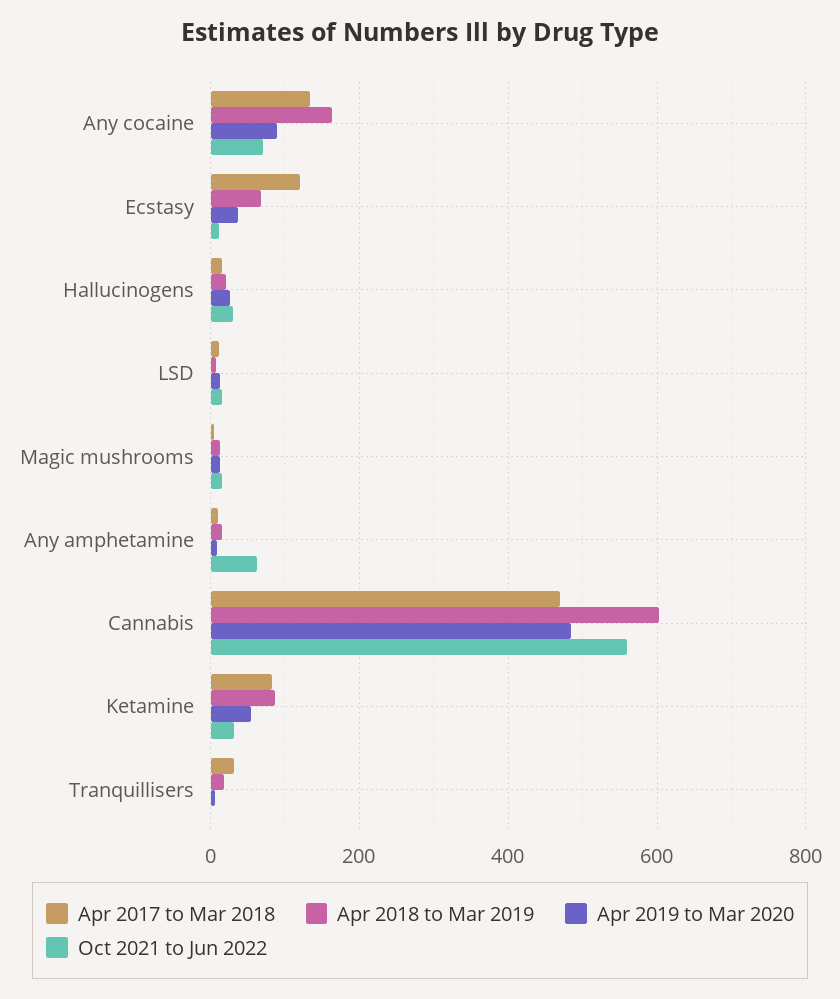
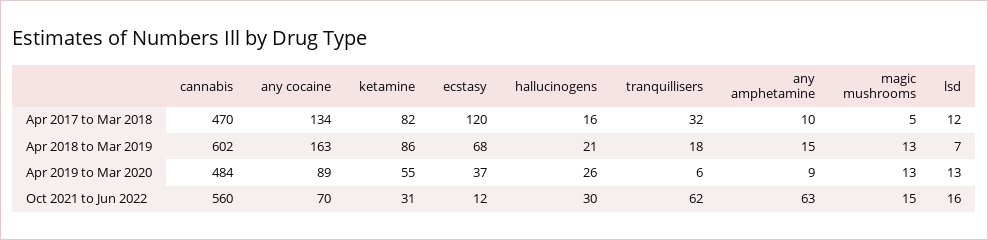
  {
    "Apr 2017 to Mar 2018": {
      "Any cocaine": 134,
      "Ecstasy": 120,
      "Hallucinogens": 16,
      "LSD": 12,
      "Magic mushrooms": 5,
      "Any amphetamine": 10,
      "Cannabis": 470,
      "Ketamine": 82,
      "Tranquillisers": 32
    },
    "Apr 2018 to Mar 2019": {
      "Any cocaine": 163,
      "Ecstasy": 68,
      "Hallucinogens": 21,
      "LSD": 7,
      "Magic mushrooms": 13,
      "Any amphetamine": 15,
      "Cannabis": 602,
      "Ketamine": 86,
      "Tranquillisers": 18
    },
    "Apr 2019 to Mar 2020": {
      "Any cocaine": 89,
      "Ecstasy": 37,
      "Hallucinogens": 26,
      "LSD": 13,
      "Magic mushrooms": 13,
      "Any amphetamine": 9,
      "Cannabis": 484,
      "Ketamine": 55,
      "Tranquillisers": 6
    },
    "Oct 2021 to Jun 2022": {
      "Any cocaine": 70,
      "Ecstasy": 12,
      "Hallucinogens": 30,
      "LSD": 16,
      "Magic mushrooms": 15,
      "Any amphetamine": 63,
      "Cannabis": 560,
      "Ketamine": 31,
-     "Tranquillisers": 0
+     "Tranquillisers": 62
    }
  }

